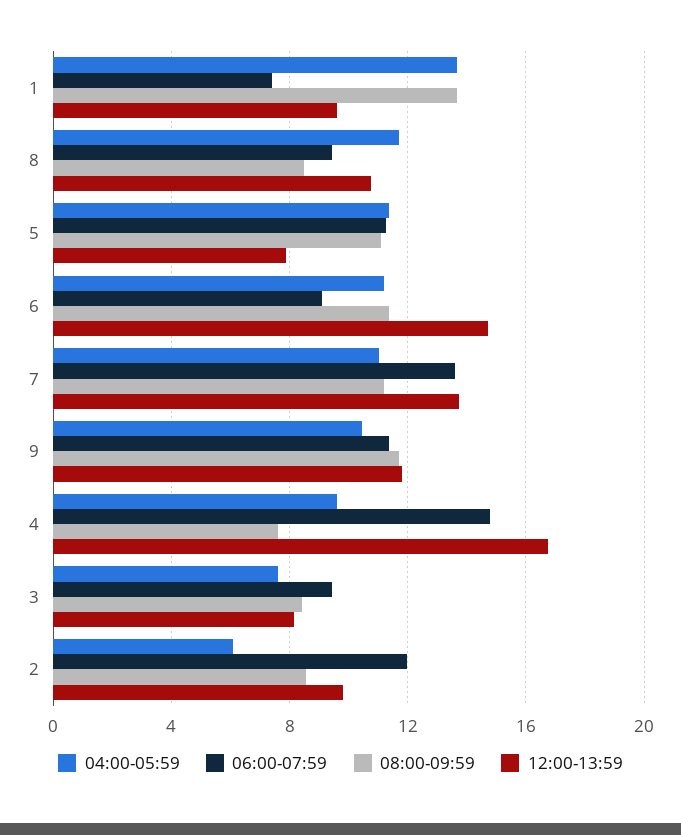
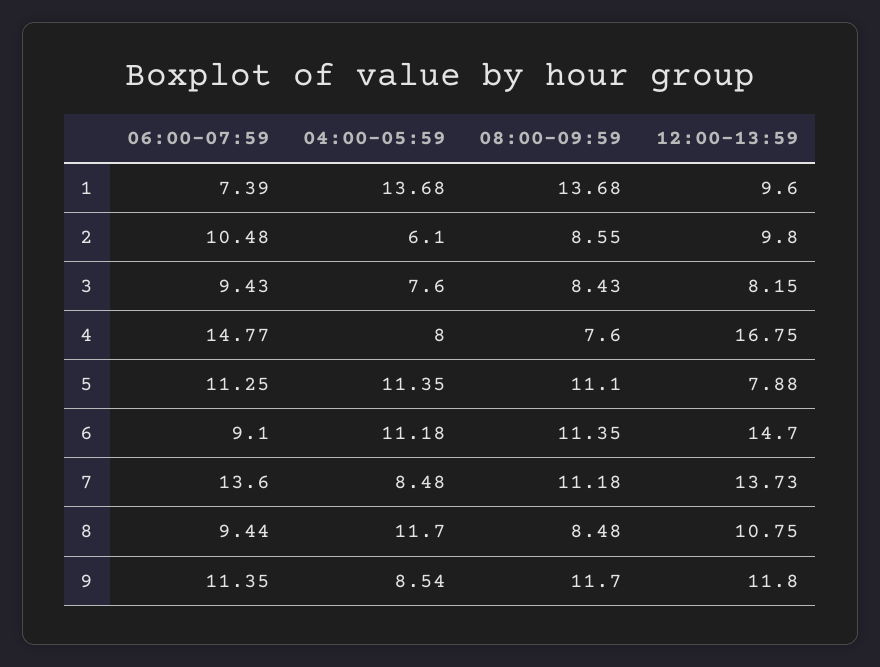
  {
    "04:00-05:59": {
      "1": 13.68,
      "8": 11.7,
      "5": 11.35,
      "6": 11.18,
-     "7": 11,
+     "7": 8.48,
-     "9": 10.5,
+     "9": 8.54,
-     "4": 9.5,
+     "4": 8,
      "3": 7.6,
      "2": 6.1
    },
    "06:00-07:59": {
      "1": 7.39,
      "8": 9.44,
      "5": 11.25,
      "6": 9.1,
      "7": 13.6,
      "9": 11.35,
      "4": 14.77,
      "3": 9.43,
-     "2": 12
+     "2": 10.48
    },
    "08:00-09:59": {
      "1": 13.68,
      "8": 8.48,
      "5": 11.1,
      "6": 11.35,
      "7": 11.18,
      "9": 11.7,
      "4": 7.6,
      "3": 8.43,
      "2": 8.55
    },
    "12:00-13:59": {
      "1": 9.6,
      "8": 10.75,
      "5": 7.88,
      "6": 14.7,
      "7": 13.73,
      "9": 11.8,
      "4": 16.75,
      "3": 8.15,
      "2": 9.8
    }
  }

